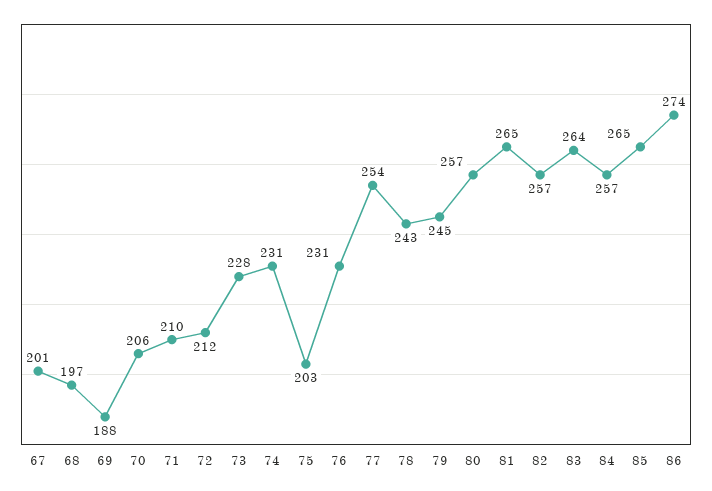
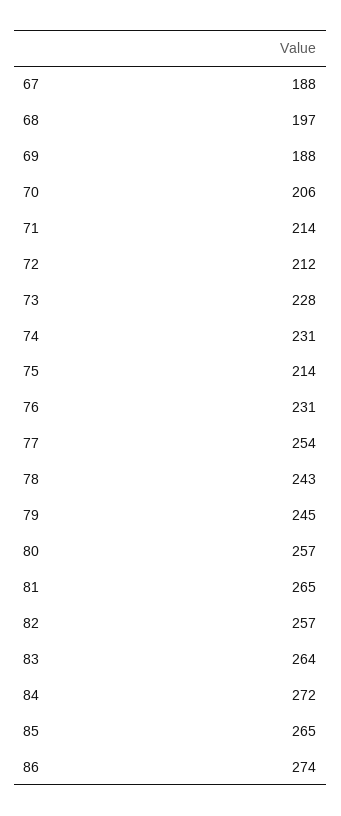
  {
-   "67": 201,
+   "67": 188,
    "68": 197,
    "69": 188,
    "70": 206,
-   "71": 210,
+   "71": 214,
    "72": 212,
    "73": 228,
    "74": 231,
-   "75": 203,
+   "75": 214,
    "76": 231,
    "77": 254,
    "78": 243,
    "79": 245,
    "80": 257,
    "81": 265,
    "82": 257,
    "83": 264,
-   "84": 257,
+   "84": 272,
    "85": 265,
    "86": 274
  }

